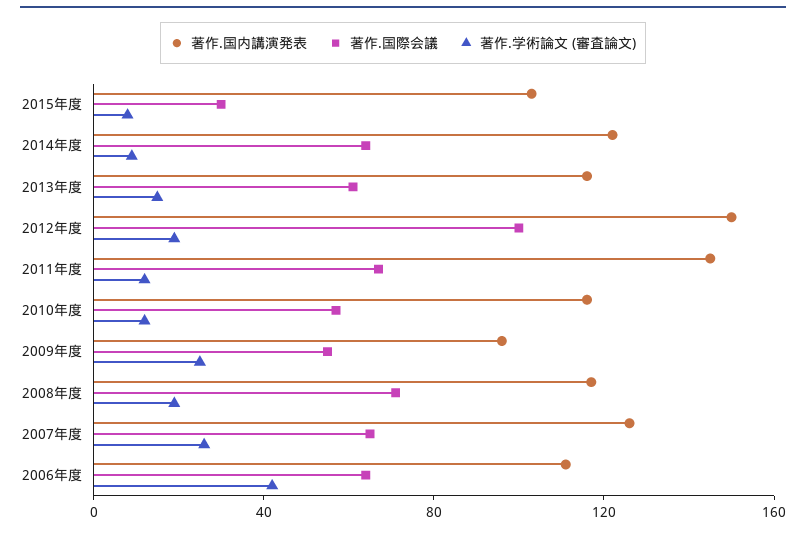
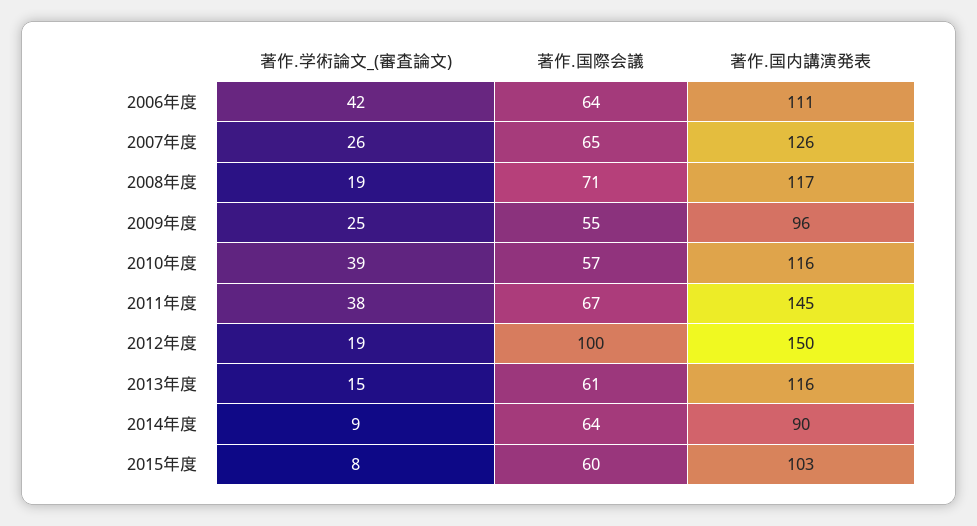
  {
    "著作.国内講演発表": {
      "2015年度": 103,
-     "2014年度": 120,
+     "2014年度": 90,
      "2013年度": 116,
      "2012年度": 150,
      "2011年度": 145,
      "2010年度": 116,
      "2009年度": 96,
      "2008年度": 117,
      "2007年度": 126,
      "2006年度": 111
    },
    "著作.国際会議": {
-     "2015年度": 30,
+     "2015年度": 60,
      "2014年度": 64,
      "2013年度": 61,
      "2012年度": 100,
      "2011年度": 67,
      "2010年度": 57,
      "2009年度": 55,
      "2008年度": 71,
      "2007年度": 65,
      "2006年度": 64
    },
    "著作.学術論文 (審査論文)": {
      "2015年度": 8,
      "2014年度": 9,
      "2013年度": 15,
      "2012年度": 19,
-     "2011年度": 10,
+     "2011年度": 38,
-     "2010年度": 10,
+     "2010年度": 39,
      "2009年度": 25,
      "2008年度": 19,
      "2007年度": 26,
      "2006年度": 42
    }
  }

